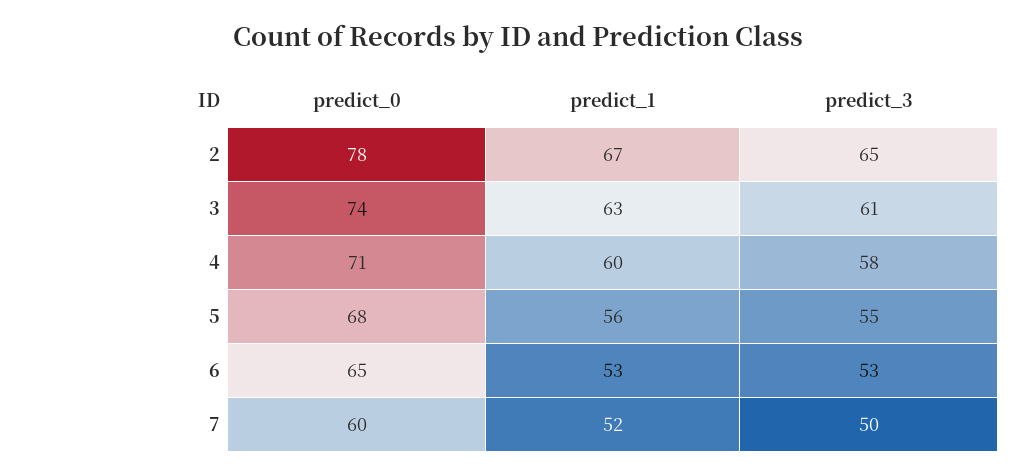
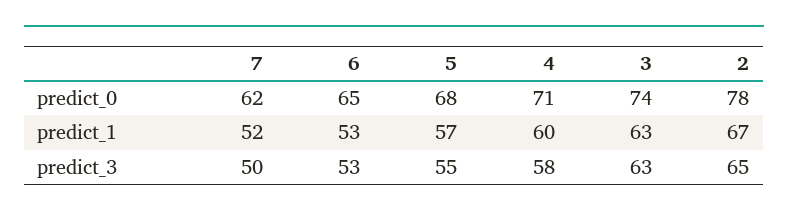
  {
    "predict_0": {
      "2": 78,
      "3": 74,
      "4": 71,
      "5": 68,
      "6": 65,
-     "7": 60
+     "7": 62
    },
    "predict_1": {
      "2": 67,
      "3": 63,
      "4": 60,
-     "5": 56,
+     "5": 57,
      "6": 53,
      "7": 52
    },
    "predict_3": {
      "2": 65,
-     "3": 61,
+     "3": 63,
      "4": 58,
      "5": 55,
      "6": 53,
      "7": 50
    }
  }

